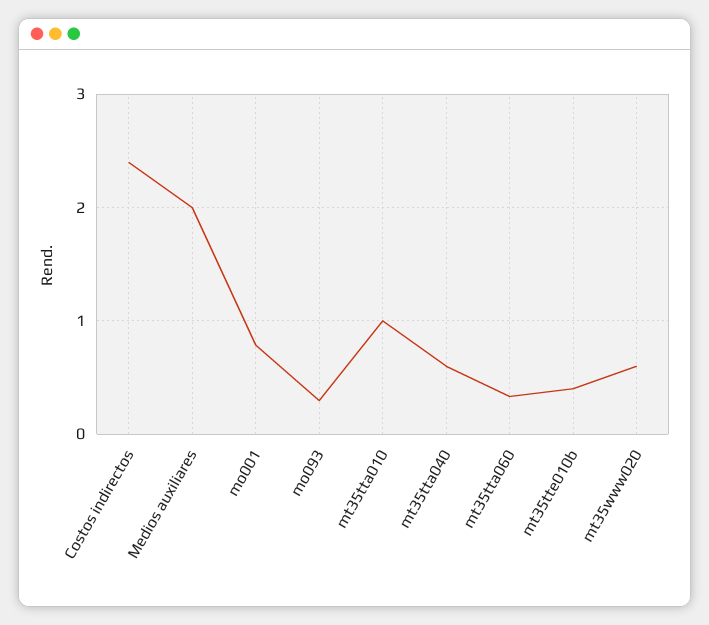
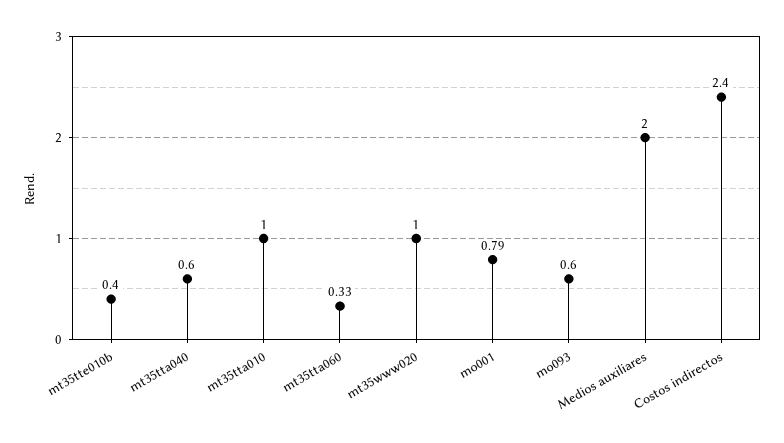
  {
    "Costos indirectos": 2.4,
    "Medios auxiliares": 2,
    "mo001": 0.79,
-   "mo093": 0.3,
+   "mo093": 0.6,
    "mt35tta010": 1,
    "mt35tta040": 0.6,
    "mt35tta060": 0.33,
    "mt35tte010b": 0.4,
-   "mt35www020": 0.6
+   "mt35www020": 1
  }

